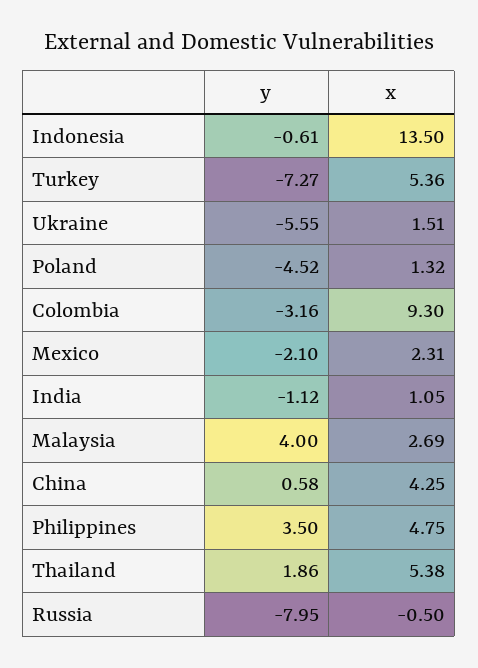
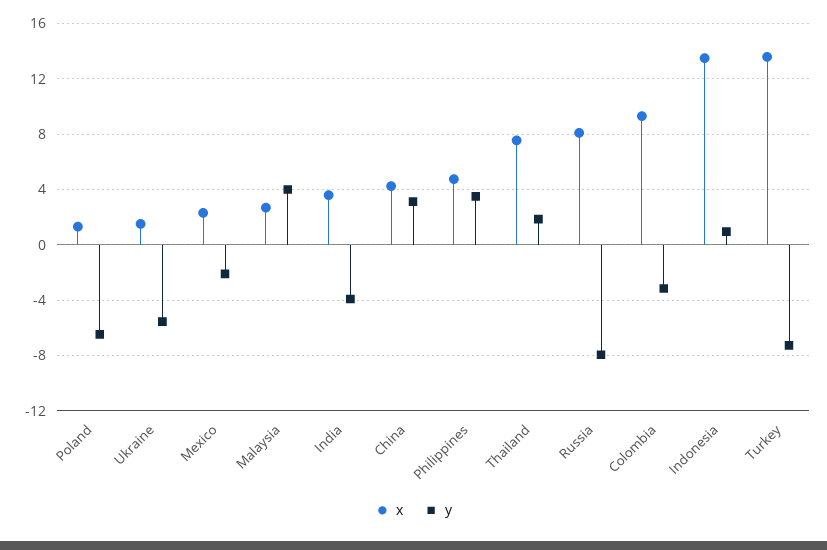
  {
    "y": {
-     "Indonesia": -0.61,
+     "Indonesia": 1,
      "Turkey": -7.27,
      "Ukraine": -5.55,
-     "Poland": -4.52,
+     "Poland": -6.5,
      "Colombia": -3.16,
      "Mexico": -2.1,
-     "India": -1.12,
+     "India": -4,
      "Malaysia": 4,
-     "China": 0.58,
+     "China": 3,
      "Philippines": 3.5,
      "Thailand": 1.86,
      "Russia": -7.95
    },
    "x": {
      "Indonesia": 13.5,
-     "Turkey": 5.36,
+     "Turkey": 13.5,
      "Ukraine": 1.51,
      "Poland": 1.32,
      "Colombia": 9.3,
      "Mexico": 2.31,
-     "India": 1.05,
+     "India": 3.5,
      "Malaysia": 2.69,
      "China": 4.25,
      "Philippines": 4.75,
-     "Thailand": 5.38,
+     "Thailand": 7.5,
-     "Russia": -0.5
+     "Russia": 8
    }
  }

